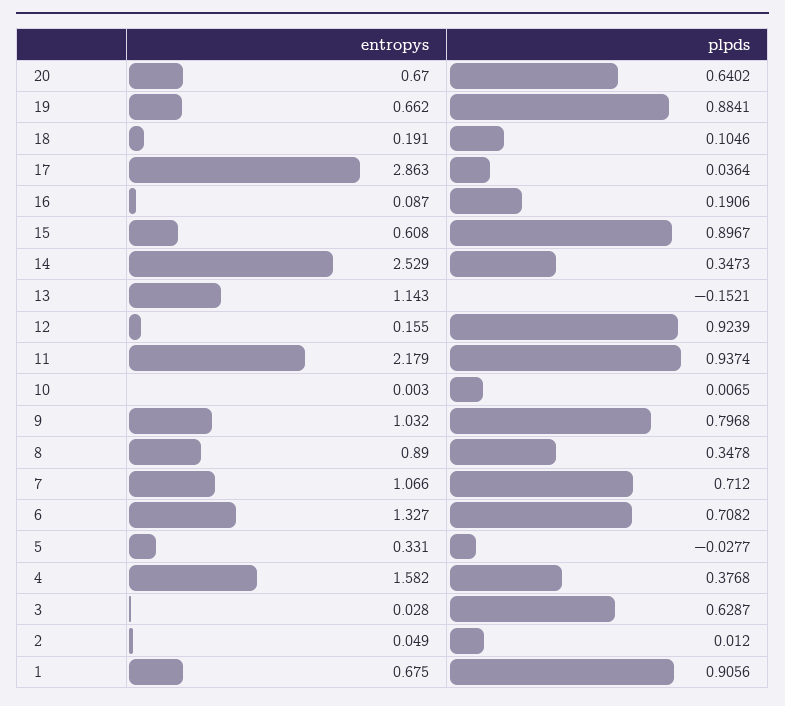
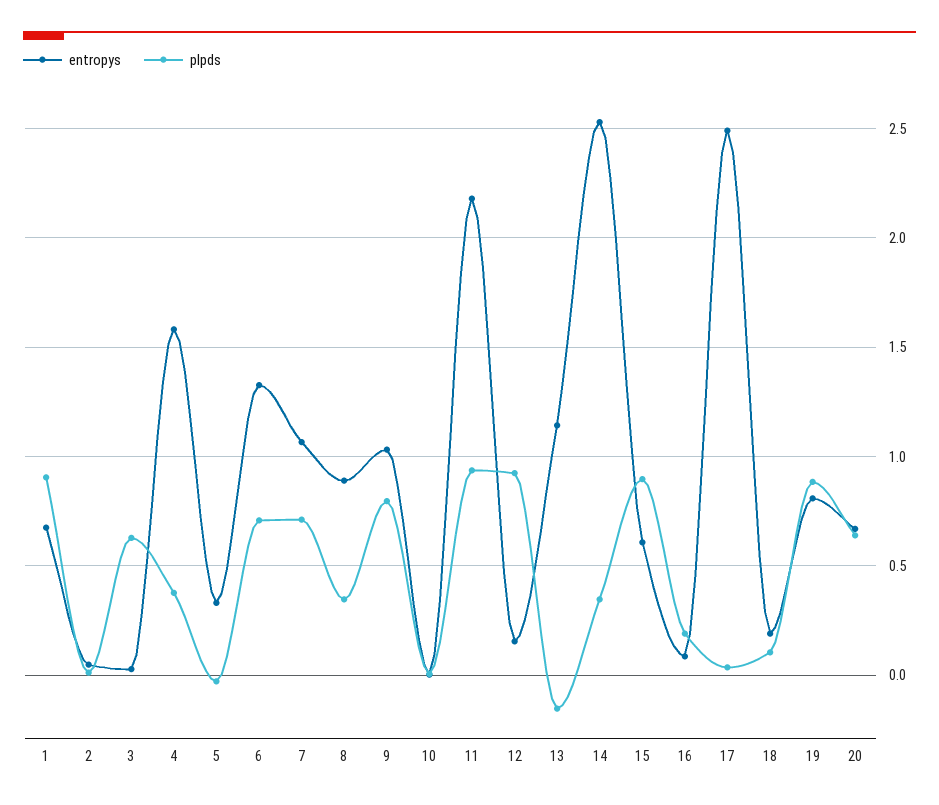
  {
    "entropys": {
      "20": 0.67,
-     "19": 0.662,
+     "19": 0.8,
      "18": 0.191,
-     "17": 2.863,
+     "17": 2.5,
      "16": 0.087,
      "15": 0.608,
      "14": 2.529,
      "13": 1.143,
      "12": 0.155,
      "11": 2.179,
      "10": 0.003,
      "9": 1.032,
      "8": 0.89,
      "7": 1.066,
      "6": 1.327,
      "5": 0.331,
      "4": 1.582,
      "3": 0.028,
      "2": 0.049,
      "1": 0.675
    },
    "plpds": {
      "20": 0.6402,
      "19": 0.8841,
      "18": 0.1046,
      "17": 0.0364,
      "16": 0.1906,
      "15": 0.8967,
      "14": 0.3473,
      "13": -0.1521,
      "12": 0.9239,
      "11": 0.9374,
      "10": 0.0065,
      "9": 0.7968,
      "8": 0.3478,
      "7": 0.712,
      "6": 0.7082,
      "5": -0.0277,
      "4": 0.3768,
      "3": 0.6287,
      "2": 0.012,
      "1": 0.9056
    }
  }

